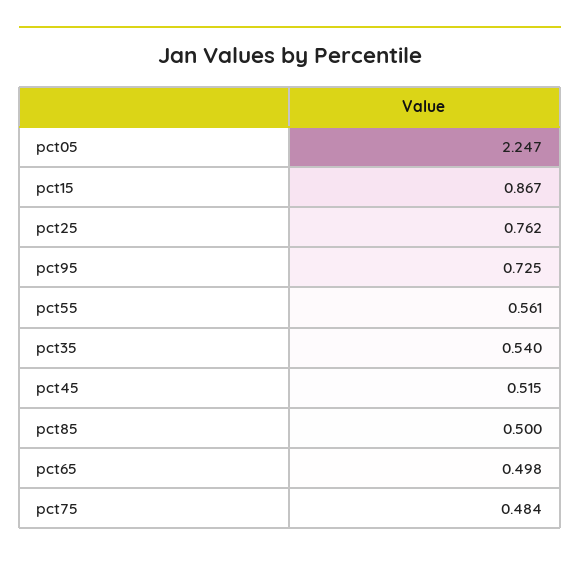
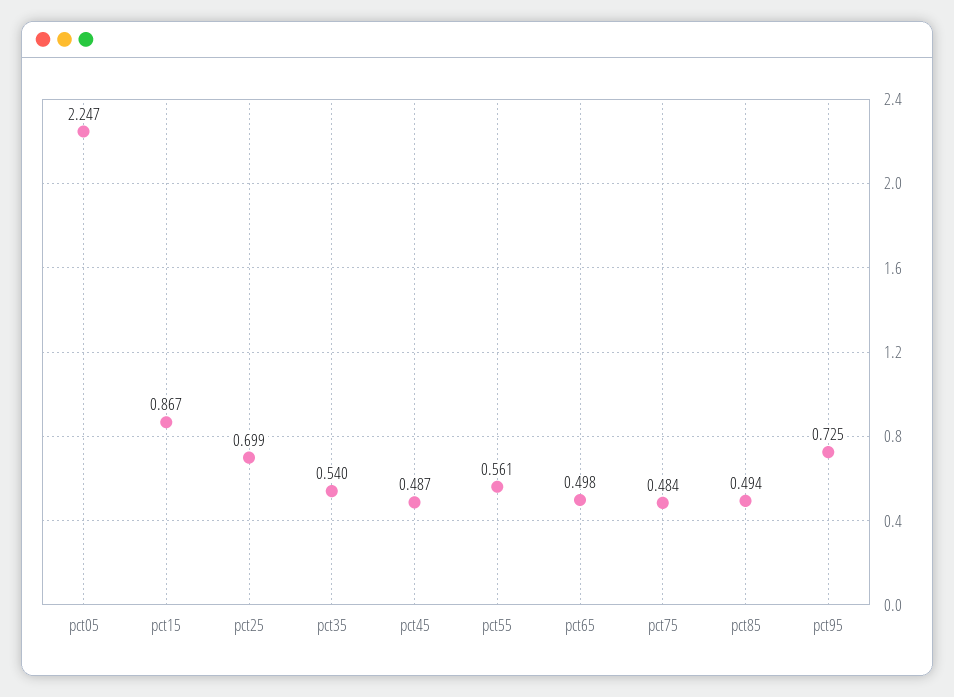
  {
    "pct05": 2.247,
    "pct15": 0.867,
-   "pct25": 0.762,
+   "pct25": 0.699,
    "pct95": 0.725,
    "pct55": 0.561,
    "pct35": 0.54,
-   "pct45": 0.515,
+   "pct45": 0.487,
-   "pct85": 0.5,
+   "pct85": 0.494,
    "pct65": 0.498,
    "pct75": 0.484
  }

